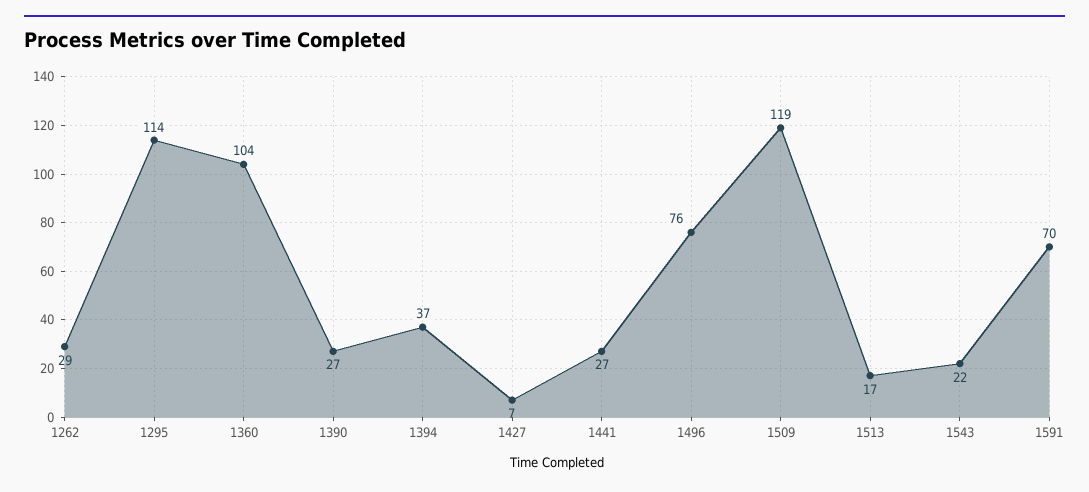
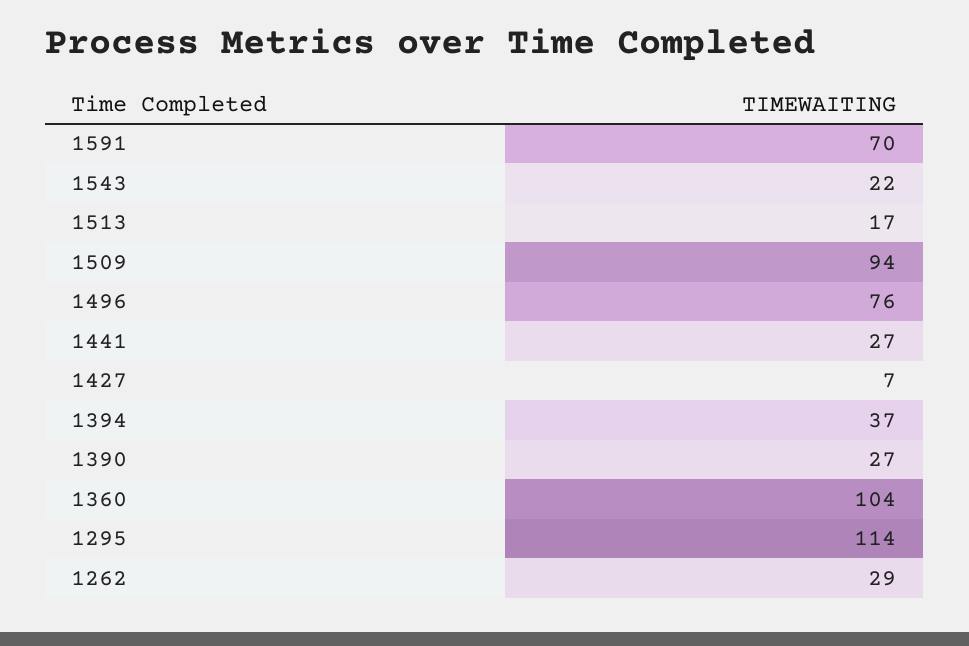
  {
    "1262": 29,
    "1295": 114,
    "1360": 104,
    "1390": 27,
    "1394": 37,
    "1427": 7,
    "1441": 27,
    "1496": 76,
-   "1509": 119,
+   "1509": 94,
    "1513": 17,
    "1543": 22,
    "1591": 70
  }

